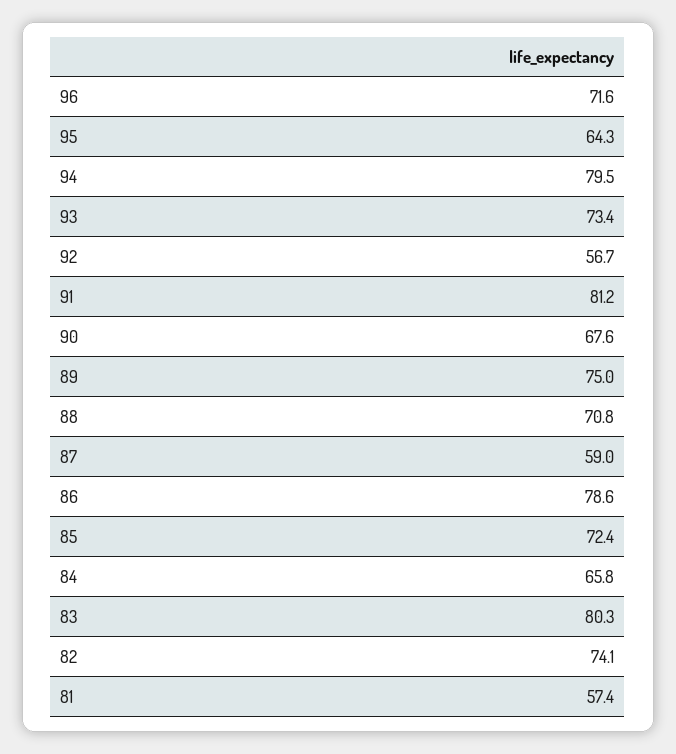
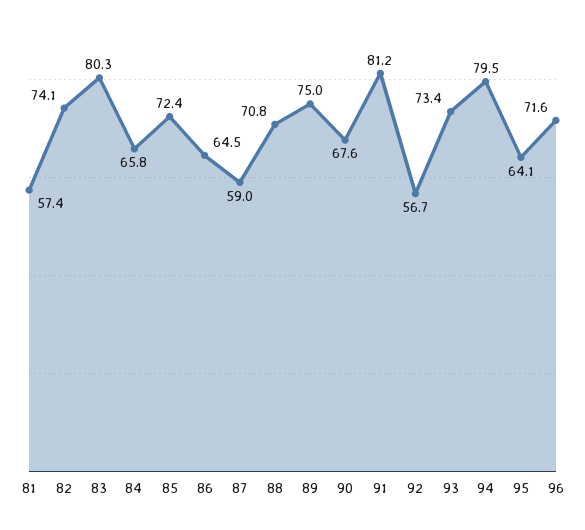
  {
    "96": 71.6,
-   "95": 64.3,
+   "95": 64.1,
    "94": 79.5,
    "93": 73.4,
    "92": 56.7,
    "91": 81.2,
    "90": 67.6,
    "89": 75,
    "88": 70.8,
    "87": 59,
-   "86": 78.6,
+   "86": 64.5,
    "85": 72.4,
    "84": 65.8,
    "83": 80.3,
    "82": 74.1,
    "81": 57.4
  }

